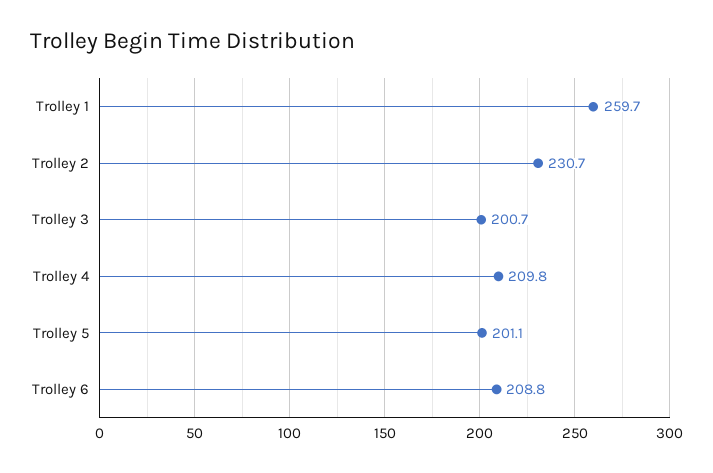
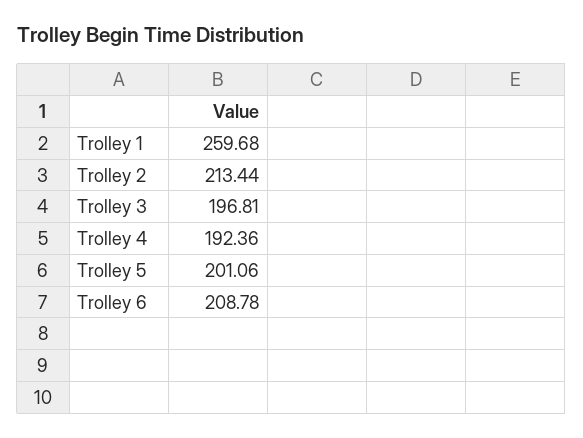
  {
    "Trolley 1": 259.68,
-   "Trolley 2": 230.7,
+   "Trolley 2": 213.44,
-   "Trolley 3": 200.7,
+   "Trolley 3": 196.81,
-   "Trolley 4": 209.8,
+   "Trolley 4": 192.36,
    "Trolley 5": 201.06,
    "Trolley 6": 208.78
  }

